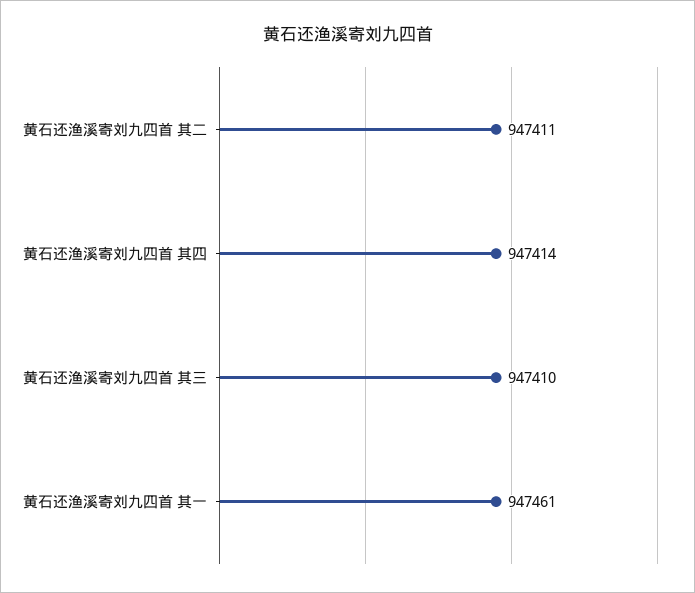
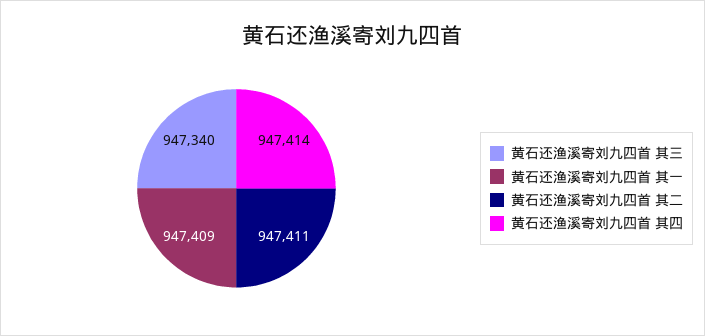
  {
    "黄石还渔溪寄刘九四首 其二": 947411,
    "黄石还渔溪寄刘九四首 其四": 947414,
-   "黄石还渔溪寄刘九四首 其三": 947410,
+   "黄石还渔溪寄刘九四首 其三": 947340,
-   "黄石还渔溪寄刘九四首 其一": 947461
+   "黄石还渔溪寄刘九四首 其一": 947409
  }

